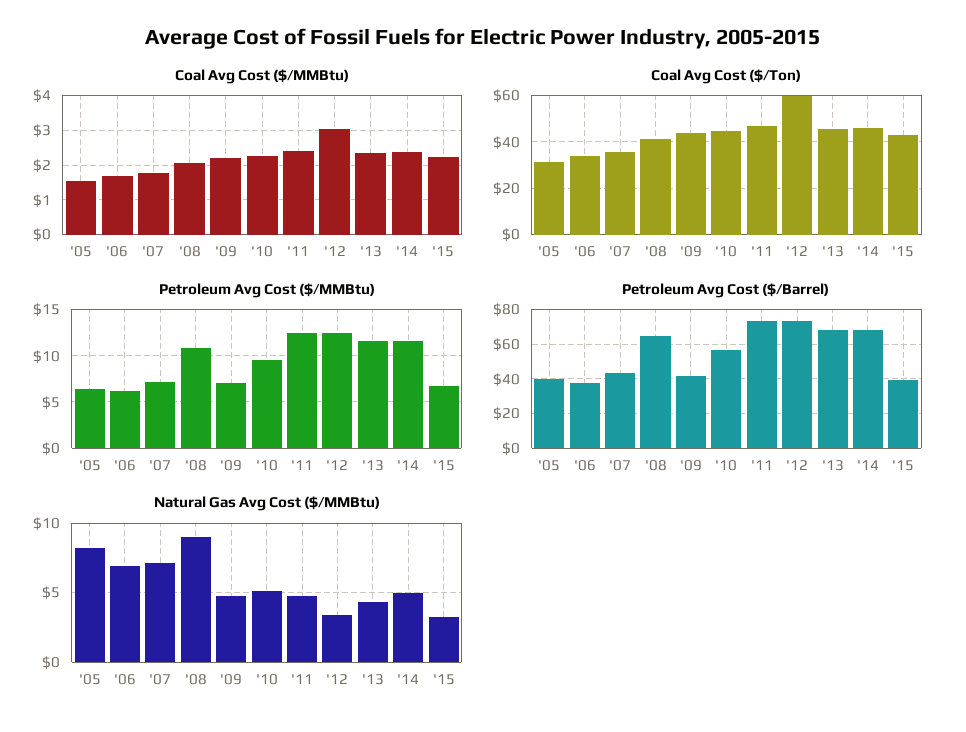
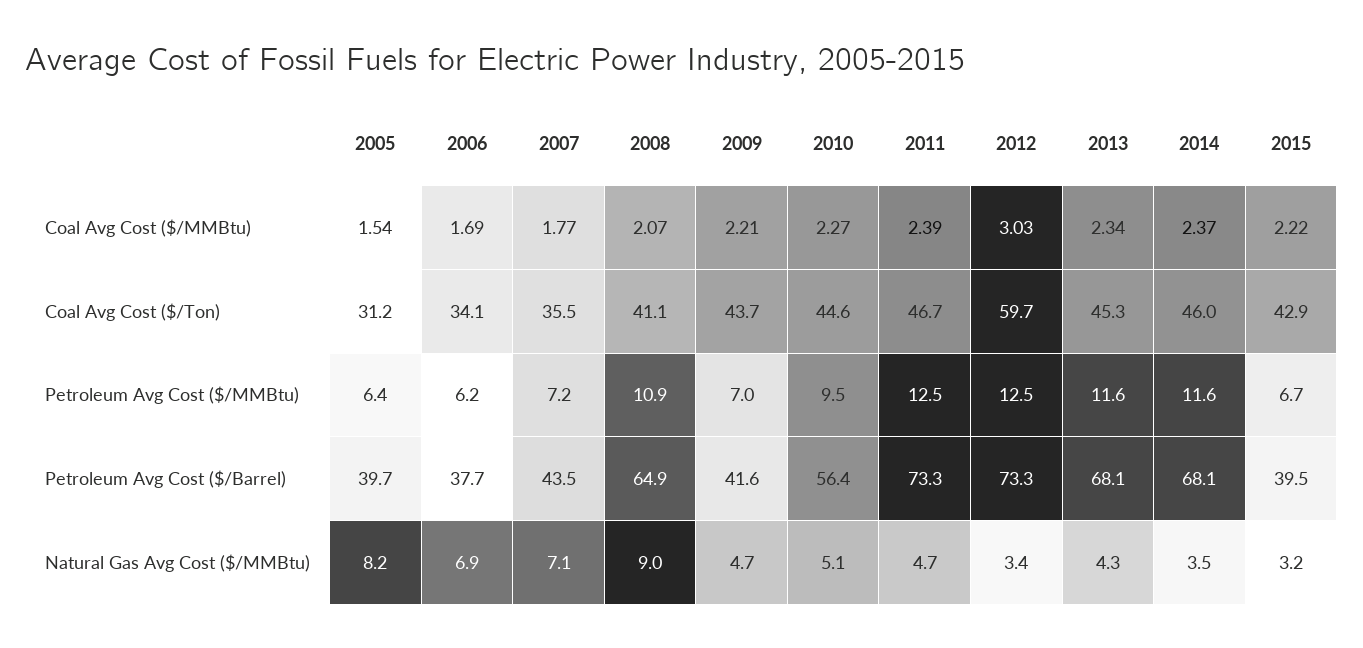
  {
    "Coal Avg Cost ($/MMBtu)": {
      "'05": 1.54,
      "'06": 1.69,
      "'07": 1.77,
      "'08": 2.07,
      "'09": 2.21,
      "'10": 2.27,
      "'11": 2.39,
      "'12": 3.03,
      "'13": 2.34,
      "'14": 2.37,
      "'15": 2.22
    },
    "Coal Avg Cost ($/Ton)": {
      "'05": 31.2,
      "'06": 34.1,
      "'07": 35.5,
      "'08": 41.1,
      "'09": 43.7,
      "'10": 44.6,
      "'11": 46.7,
      "'12": 59.7,
      "'13": 45.3,
      "'14": 46,
      "'15": 42.9
    },
    "Petroleum Avg Cost ($/MMBtu)": {
      "'05": 6.4,
      "'06": 6.2,
      "'07": 7.2,
      "'08": 10.9,
      "'09": 7,
      "'10": 9.5,
      "'11": 12.5,
      "'12": 12.5,
      "'13": 11.6,
      "'14": 11.6,
      "'15": 6.7
    },
    "Petroleum Avg Cost ($/Barrel)": {
      "'05": 39.7,
      "'06": 37.7,
      "'07": 43.5,
      "'08": 64.9,
      "'09": 41.6,
      "'10": 56.4,
      "'11": 73.3,
      "'12": 73.3,
      "'13": 68.1,
      "'14": 68.1,
      "'15": 39.5
    },
    "Natural Gas Avg Cost ($/MMBtu)": {
      "'05": 8.2,
      "'06": 6.9,
      "'07": 7.1,
      "'08": 9,
      "'09": 4.7,
      "'10": 5.1,
      "'11": 4.7,
      "'12": 3.4,
      "'13": 4.3,
-     "'14": 5,
+     "'14": 3.5,
      "'15": 3.2
    }
  }

